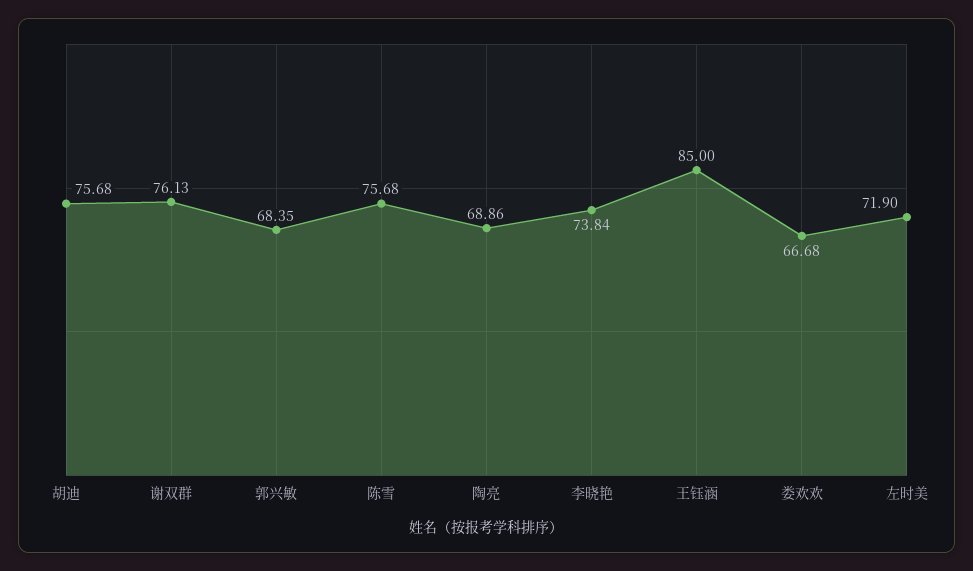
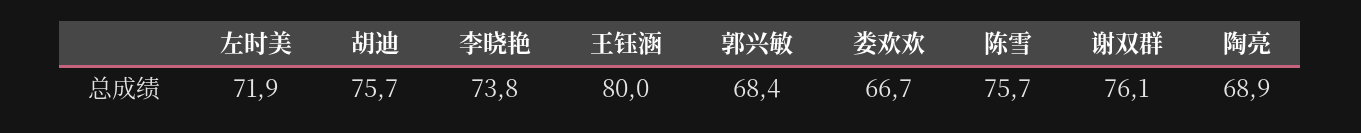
  {
    "胡迪": 75.68,
    "谢双群": 76.13,
    "郭兴敏": 68.35,
    "陈雪": 75.68,
    "陶亮": 68.86,
    "李晓艳": 73.84,
-   "王钰涵": 85,
+   "王钰涵": 80,
    "娄欢欢": 66.68,
    "左时美": 71.9
  }

